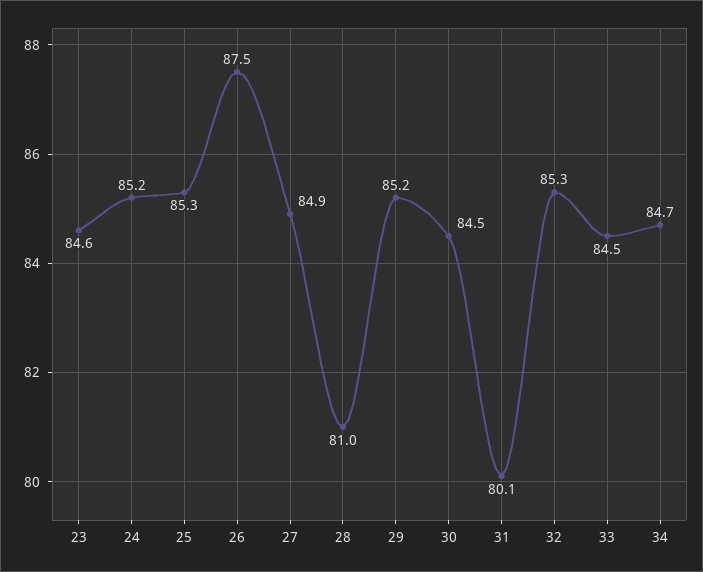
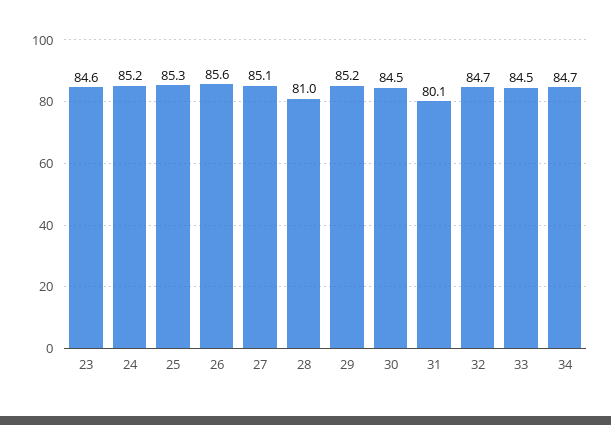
  {
    "23": 84.6,
    "24": 85.2,
    "25": 85.3,
-   "26": 87.5,
+   "26": 85.6,
-   "27": 84.9,
+   "27": 85.1,
    "28": 81,
    "29": 85.2,
    "30": 84.5,
    "31": 80.1,
-   "32": 85.3,
+   "32": 84.7,
    "33": 84.5,
    "34": 84.7
  }

